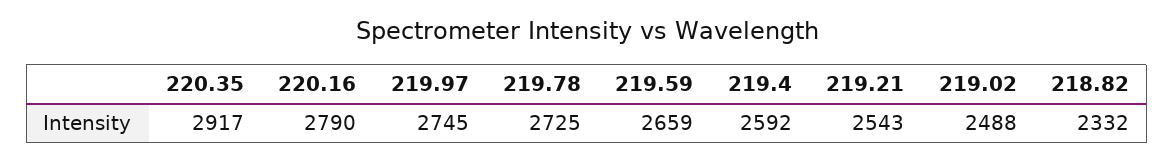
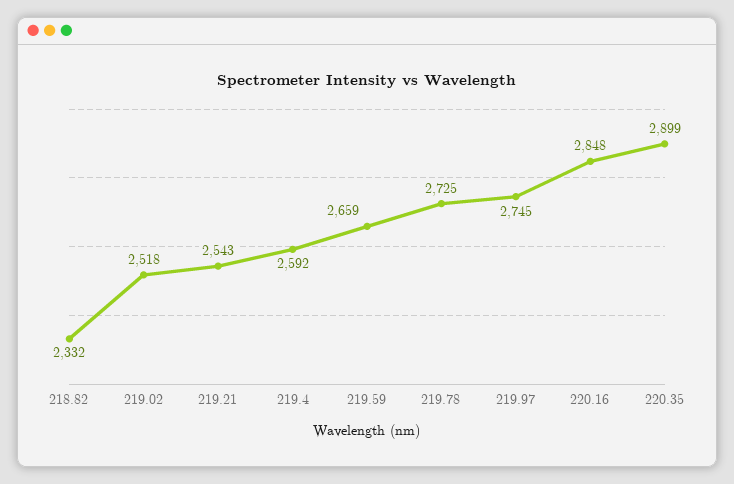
  {
-   "220.35": 2917,
+   "220.35": 2899,
-   "220.16": 2790,
+   "220.16": 2848,
    "219.97": 2745,
    "219.78": 2725,
    "219.59": 2659,
    "219.4": 2592,
    "219.21": 2543,
-   "219.02": 2488,
+   "219.02": 2518,
    "218.82": 2332
  }

